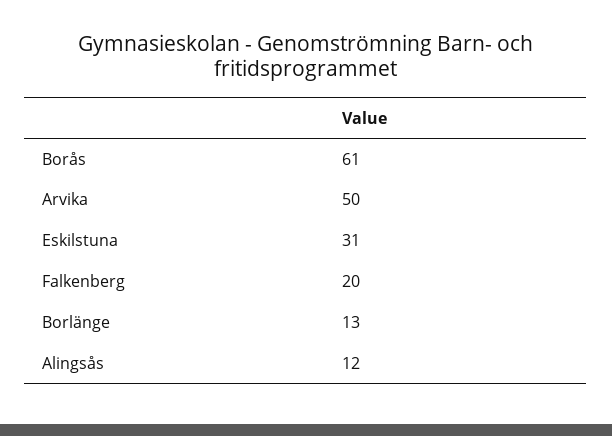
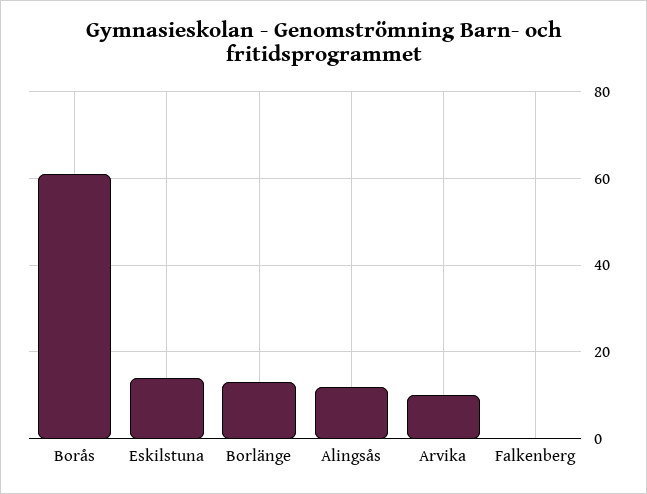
  {
    "Borås": 61,
-   "Arvika": 50,
+   "Arvika": 10,
-   "Eskilstuna": 31,
+   "Eskilstuna": 15,
-   "Falkenberg": 20,
+   "Falkenberg": 0,
    "Borlänge": 13,
    "Alingsås": 12
  }

